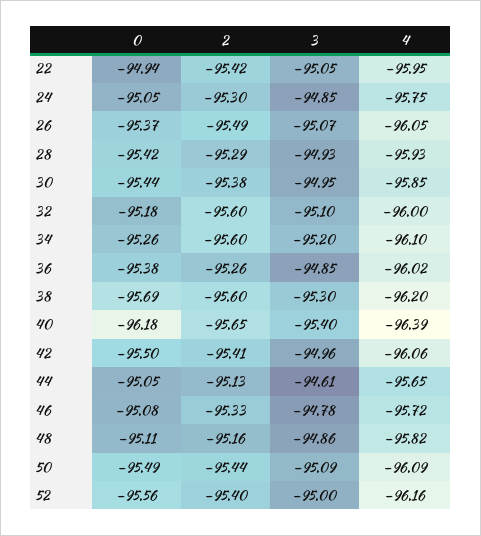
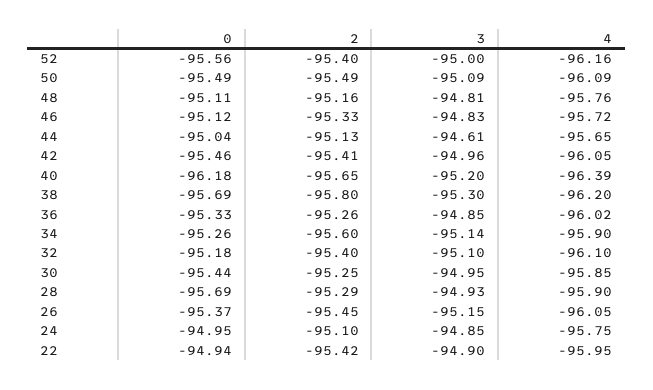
  {
    "0": {
      "22": -94.94,
-     "24": -95.05,
+     "24": -94.95,
      "26": -95.37,
-     "28": -95.42,
+     "28": -95.69,
      "30": -95.44,
      "32": -95.18,
      "34": -95.26,
-     "36": -95.38,
+     "36": -95.33,
      "38": -95.69,
      "40": -96.18,
-     "42": -95.5,
+     "42": -95.46,
-     "44": -95.05,
+     "44": -95.04,
-     "46": -95.08,
+     "46": -95.12,
      "48": -95.11,
      "50": -95.49,
      "52": -95.56
    },
    "2": {
      "22": -95.42,
-     "24": -95.3,
+     "24": -95.1,
-     "26": -95.49,
+     "26": -95.45,
      "28": -95.29,
-     "30": -95.38,
+     "30": -95.25,
-     "32": -95.6,
+     "32": -95.4,
      "34": -95.6,
      "36": -95.26,
-     "38": -95.6,
+     "38": -95.8,
      "40": -95.65,
      "42": -95.41,
      "44": -95.13,
      "46": -95.33,
      "48": -95.16,
-     "50": -95.44,
+     "50": -95.49,
      "52": -95.4
    },
    "3": {
-     "22": -95.05,
+     "22": -94.9,
      "24": -94.85,
-     "26": -95.07,
+     "26": -95.15,
      "28": -94.93,
      "30": -94.95,
      "32": -95.1,
-     "34": -95.2,
+     "34": -95.14,
      "36": -94.85,
      "38": -95.3,
-     "40": -95.4,
+     "40": -95.2,
      "42": -94.96,
      "44": -94.61,
-     "46": -94.78,
+     "46": -94.83,
-     "48": -94.86,
+     "48": -94.81,
      "50": -95.09,
      "52": -95
    },
    "4": {
      "22": -95.95,
      "24": -95.75,
      "26": -96.05,
-     "28": -95.93,
+     "28": -95.9,
      "30": -95.85,
-     "32": -96,
+     "32": -96.1,
-     "34": -96.1,
+     "34": -95.9,
      "36": -96.02,
      "38": -96.2,
      "40": -96.39,
-     "42": -96.06,
+     "42": -96.05,
      "44": -95.65,
      "46": -95.72,
-     "48": -95.82,
+     "48": -95.76,
      "50": -96.09,
      "52": -96.16
    }
  }

